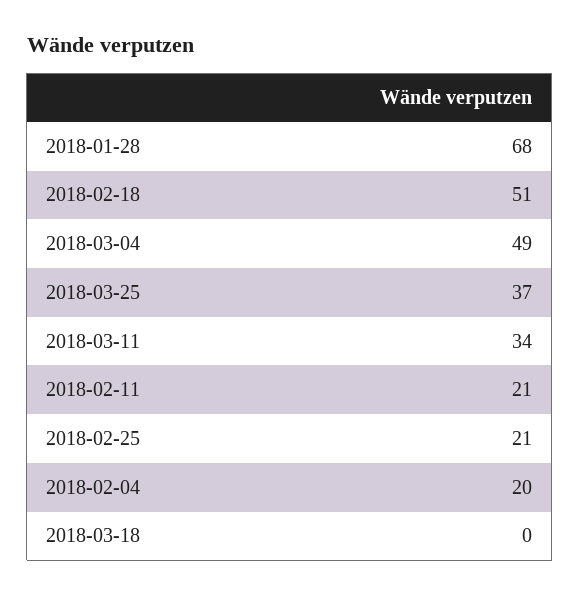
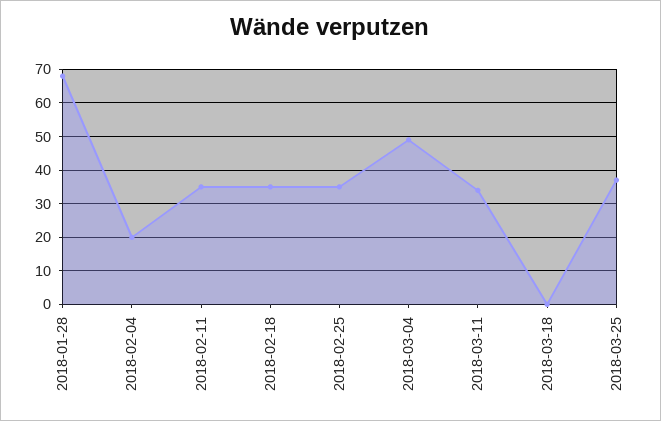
  {
    "2018-01-28": 68,
-   "2018-02-18": 51,
+   "2018-02-18": 35,
    "2018-03-04": 49,
    "2018-03-25": 37,
    "2018-03-11": 34,
-   "2018-02-11": 21,
+   "2018-02-11": 35,
-   "2018-02-25": 21,
+   "2018-02-25": 35,
    "2018-02-04": 20,
    "2018-03-18": 0
  }

